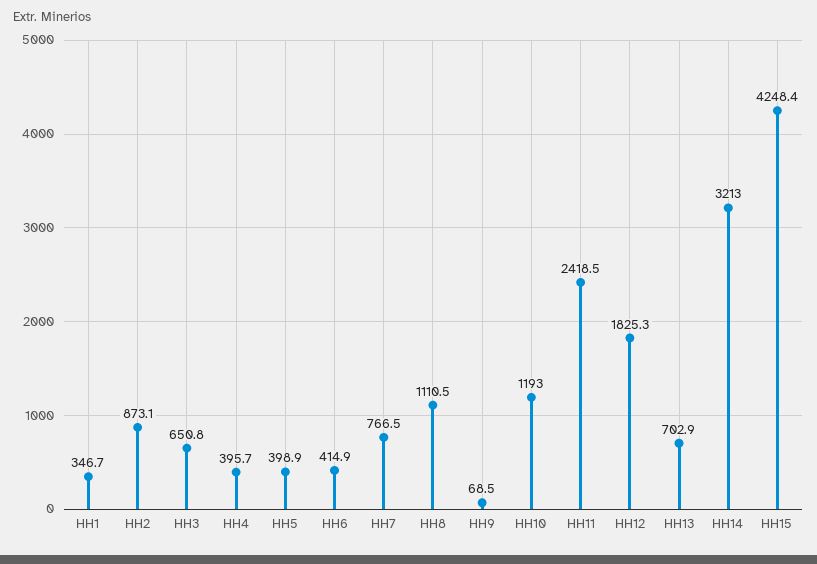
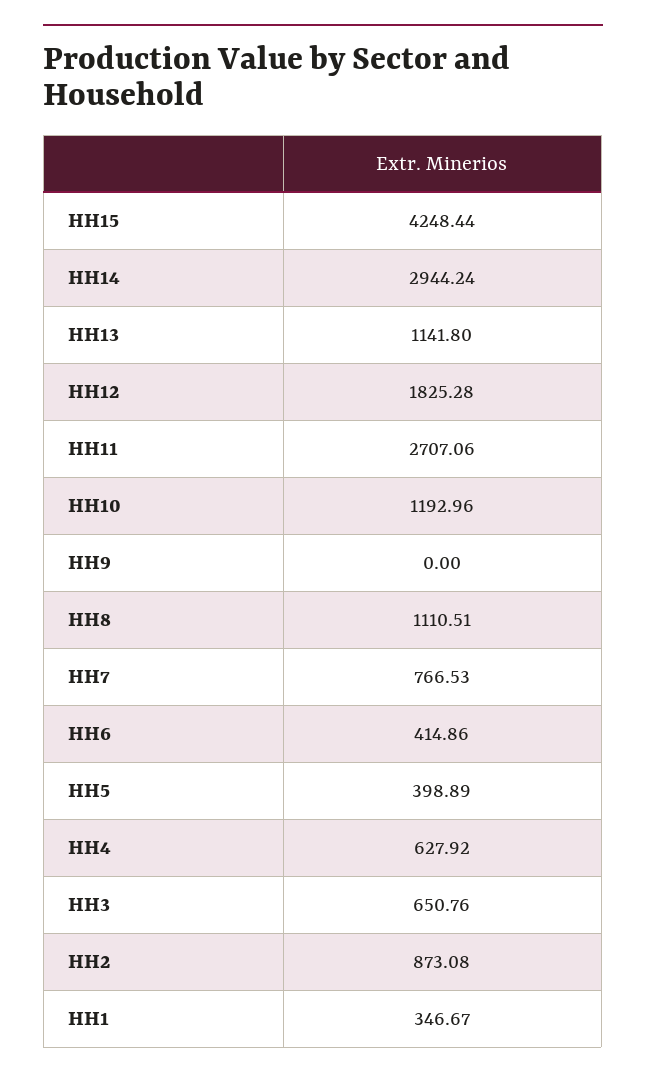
  {
    "HH1": 346.67,
    "HH2": 873.08,
    "HH3": 650.76,
-   "HH4": 395.7,
+   "HH4": 627.92,
    "HH5": 398.89,
    "HH6": 414.86,
    "HH7": 766.53,
    "HH8": 1110.51,
-   "HH9": 68.5,
+   "HH9": 0,
    "HH10": 1192.96,
-   "HH11": 2418.5,
+   "HH11": 2707.06,
    "HH12": 1825.28,
-   "HH13": 702.9,
+   "HH13": 1141.8,
-   "HH14": 3213,
+   "HH14": 2944.24,
    "HH15": 4248.44
  }

